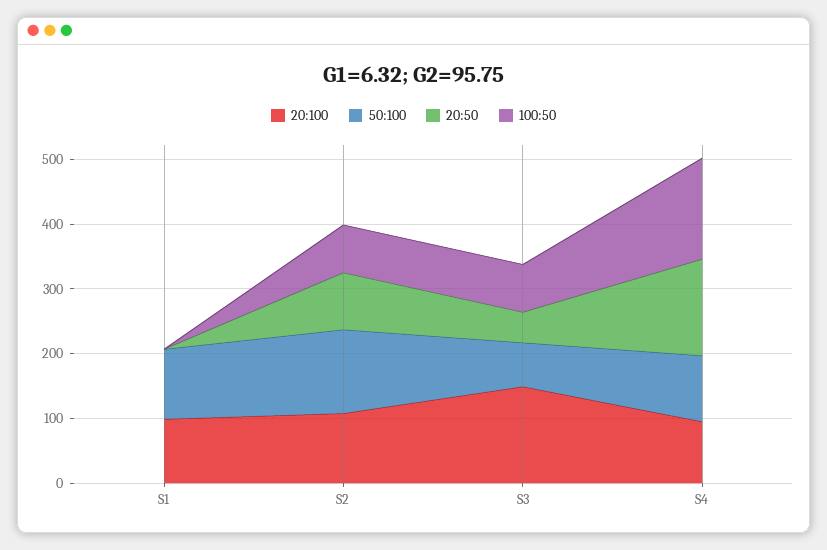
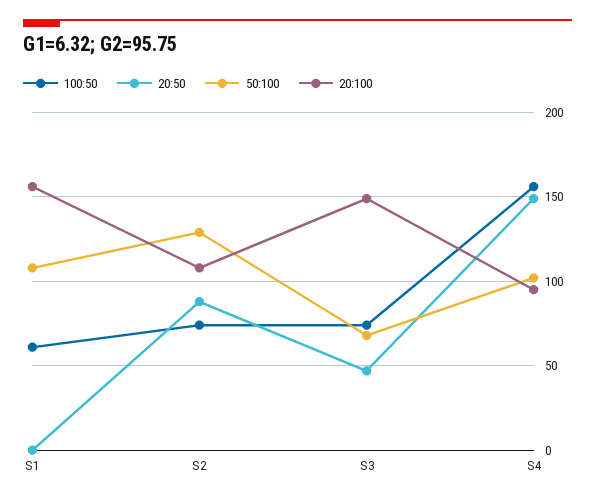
  {
    "20:100": {
-     "S1": 100,
+     "S1": 155,
      "S2": 110,
      "S3": 150,
      "S4": 95
    },
    "50:100": {
      "S1": 110,
      "S2": 130,
      "S3": 70,
      "S4": 100
    },
    "20:50": {
      "S1": 0,
      "S2": 90,
      "S3": 45,
      "S4": 150
    },
    "100:50": {
-     "S1": 0,
+     "S1": 60,
      "S2": 75,
      "S3": 75,
      "S4": 155
    }
  }

